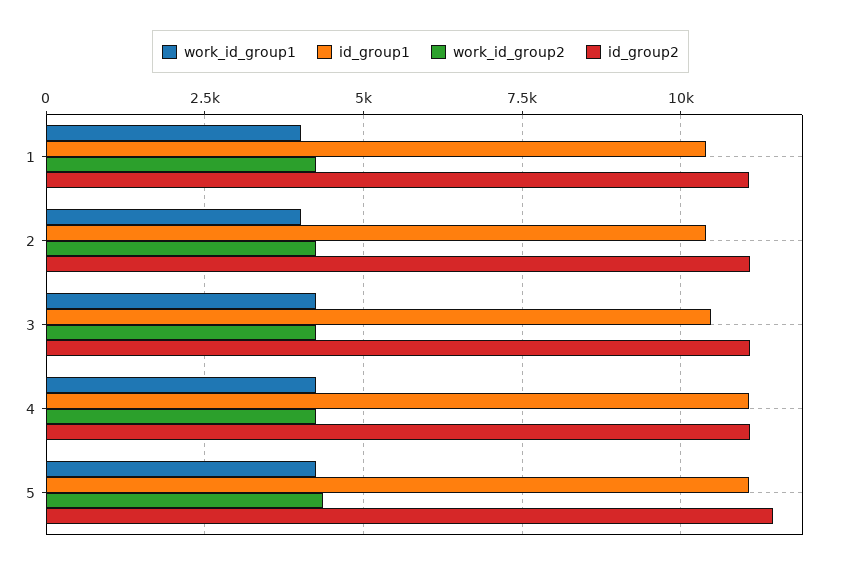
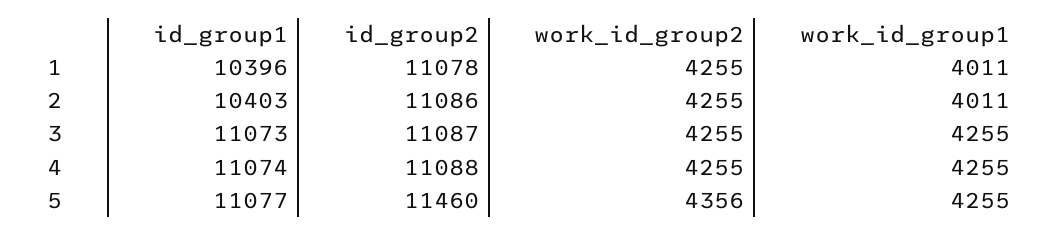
  {
    "work_id_group1": {
      "1": 4011,
      "2": 4011,
      "3": 4255,
      "4": 4255,
      "5": 4255
    },
    "id_group1": {
      "1": 10396,
      "2": 10403,
-     "3": 10500,
+     "3": 11073,
      "4": 11074,
      "5": 11077
    },
    "work_id_group2": {
      "1": 4255,
      "2": 4255,
      "3": 4255,
      "4": 4255,
      "5": 4356
    },
    "id_group2": {
      "1": 11078,
      "2": 11086,
      "3": 11087,
      "4": 11088,
      "5": 11460
    }
  }

